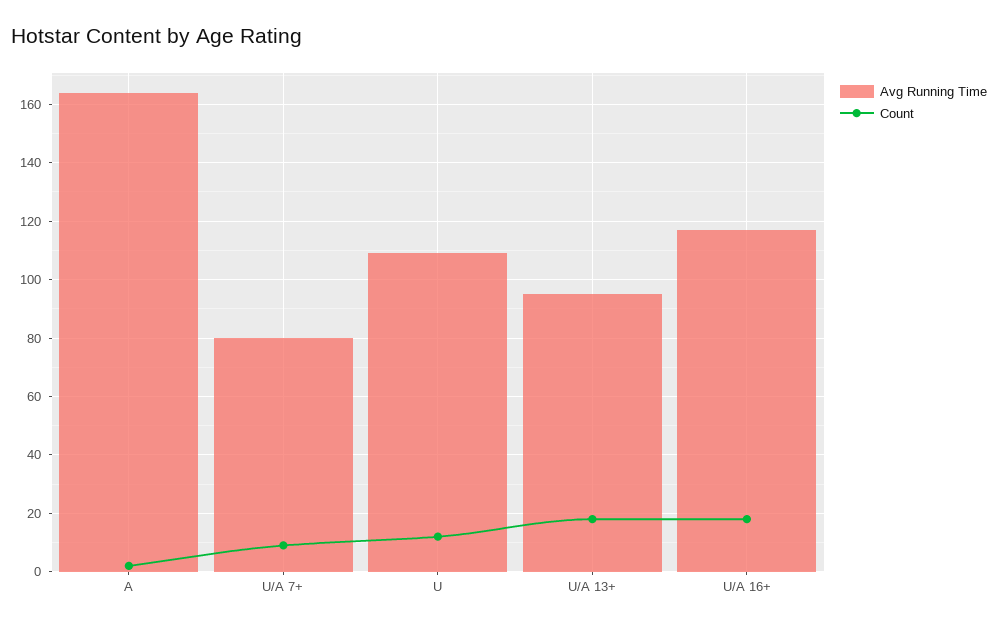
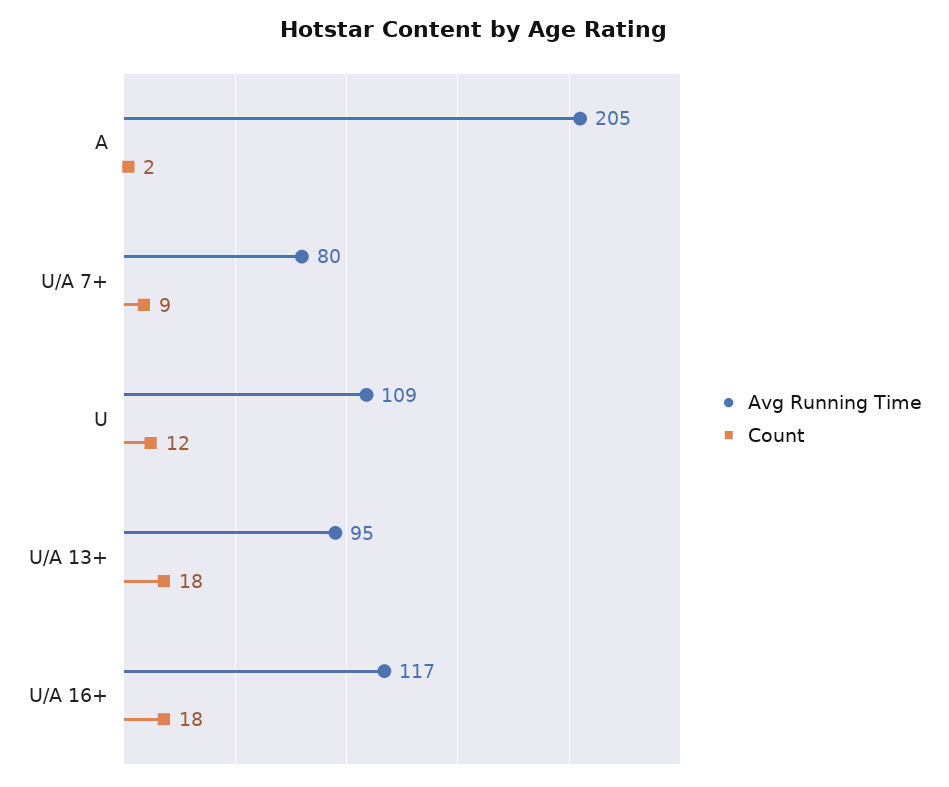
  {
    "Avg Running Time": {
-     "A": 165,
+     "A": 205,
      "U/A 7+": 80,
      "U": 109,
      "U/A 13+": 95,
      "U/A 16+": 117
    },
    "Count": {
      "A": 2,
      "U/A 7+": 9,
      "U": 12,
      "U/A 13+": 18,
      "U/A 16+": 18
    }
  }

